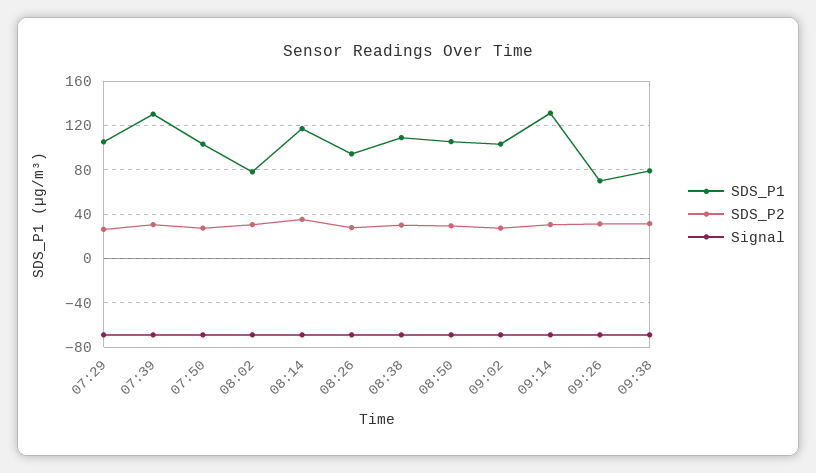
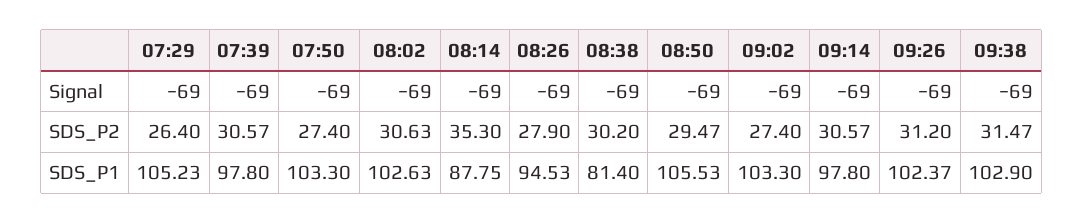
  {
    "SDS_P1": {
      "07:29": 105.23,
-     "07:39": 130,
+     "07:39": 97.8,
      "07:50": 103.3,
-     "08:02": 80,
+     "08:02": 102.63,
-     "08:14": 120,
+     "08:14": 87.75,
      "08:26": 94.53,
-     "08:38": 110,
+     "08:38": 81.4,
      "08:50": 105.53,
      "09:02": 103.3,
-     "09:14": 130,
+     "09:14": 97.8,
-     "09:26": 70,
+     "09:26": 102.37,
-     "09:38": 80
+     "09:38": 102.9
    },
    "SDS_P2": {
      "07:29": 26.4,
      "07:39": 30.57,
      "07:50": 27.4,
      "08:02": 30.63,
      "08:14": 35.3,
      "08:26": 27.9,
      "08:38": 30.2,
      "08:50": 29.47,
      "09:02": 27.4,
      "09:14": 30.57,
      "09:26": 31.2,
      "09:38": 31.47
    },
    "Signal": {
      "07:29": -69,
      "07:39": -69,
      "07:50": -69,
      "08:02": -69,
      "08:14": -69,
      "08:26": -69,
      "08:38": -69,
      "08:50": -69,
      "09:02": -69,
      "09:14": -69,
      "09:26": -69,
      "09:38": -69
    }
  }

